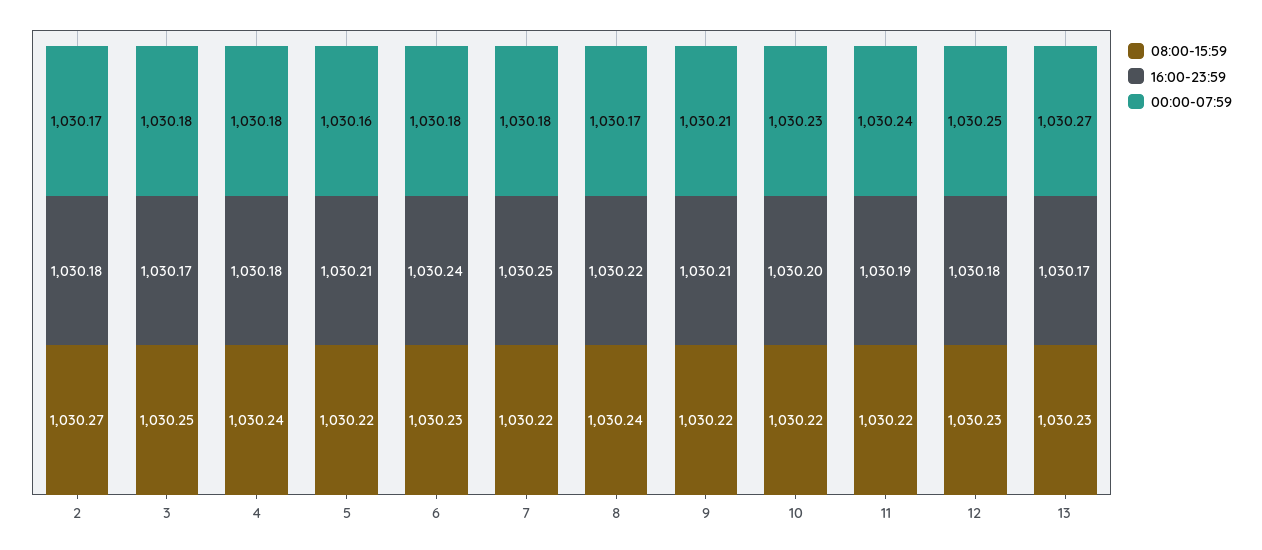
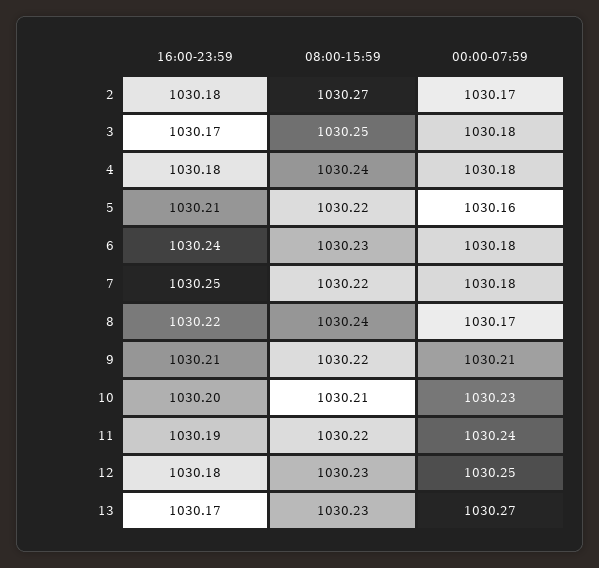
  {
    "08:00-15:59": {
      "2": 1030.27,
      "3": 1030.25,
      "4": 1030.24,
      "5": 1030.22,
      "6": 1030.23,
      "7": 1030.22,
      "8": 1030.24,
      "9": 1030.22,
-     "10": 1030.22,
+     "10": 1030.21,
      "11": 1030.22,
      "12": 1030.23,
      "13": 1030.23
    },
    "16:00-23:59": {
      "2": 1030.18,
      "3": 1030.17,
      "4": 1030.18,
      "5": 1030.21,
      "6": 1030.24,
      "7": 1030.25,
      "8": 1030.22,
      "9": 1030.21,
      "10": 1030.2,
      "11": 1030.19,
      "12": 1030.18,
      "13": 1030.17
    },
    "00:00-07:59": {
      "2": 1030.17,
      "3": 1030.18,
      "4": 1030.18,
      "5": 1030.16,
      "6": 1030.18,
      "7": 1030.18,
      "8": 1030.17,
      "9": 1030.21,
      "10": 1030.23,
      "11": 1030.24,
      "12": 1030.25,
      "13": 1030.27
    }
  }

